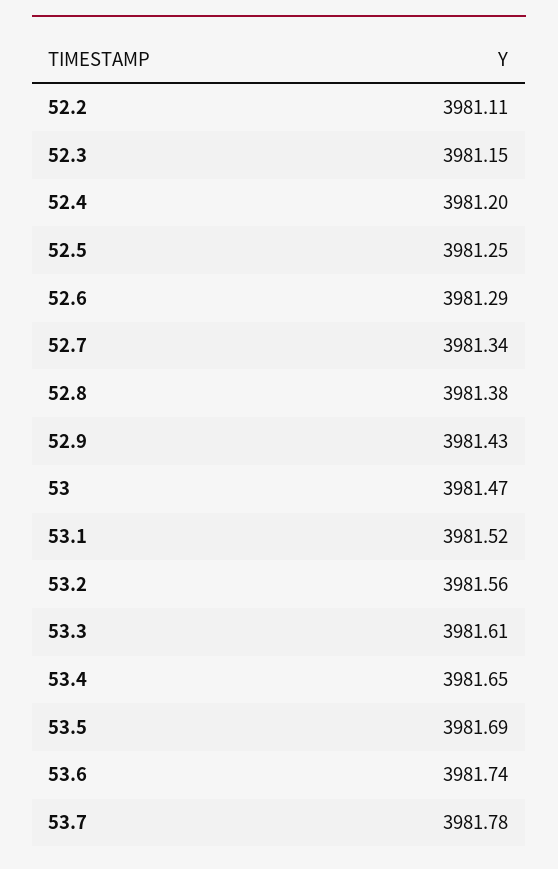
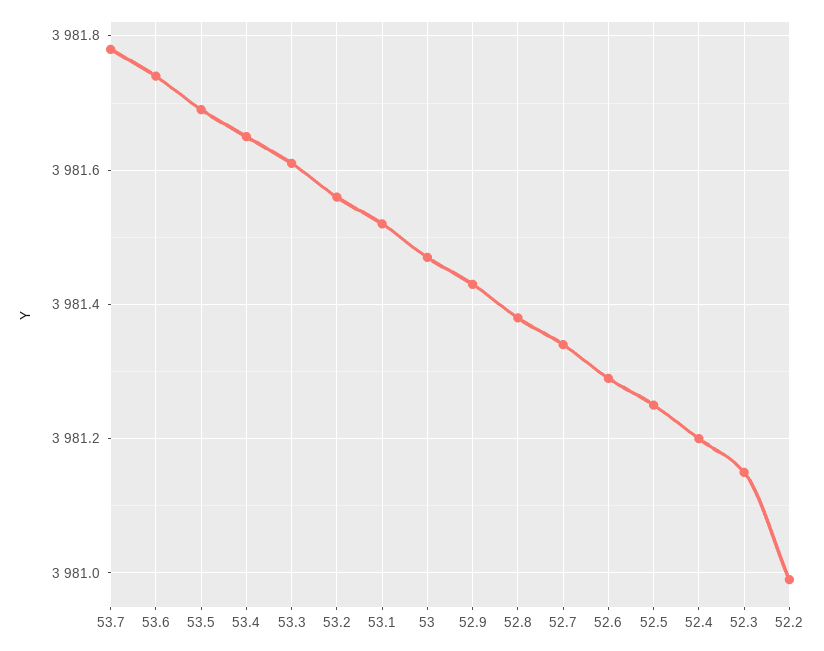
  {
-   "52.2": 3981.11,
+   "52.2": 3981,
    "52.3": 3981.15,
    "52.4": 3981.2,
    "52.5": 3981.25,
    "52.6": 3981.29,
    "52.7": 3981.34,
    "52.8": 3981.38,
    "52.9": 3981.43,
    "53": 3981.47,
    "53.1": 3981.52,
    "53.2": 3981.56,
    "53.3": 3981.61,
    "53.4": 3981.65,
    "53.5": 3981.69,
    "53.6": 3981.74,
    "53.7": 3981.78
  }

